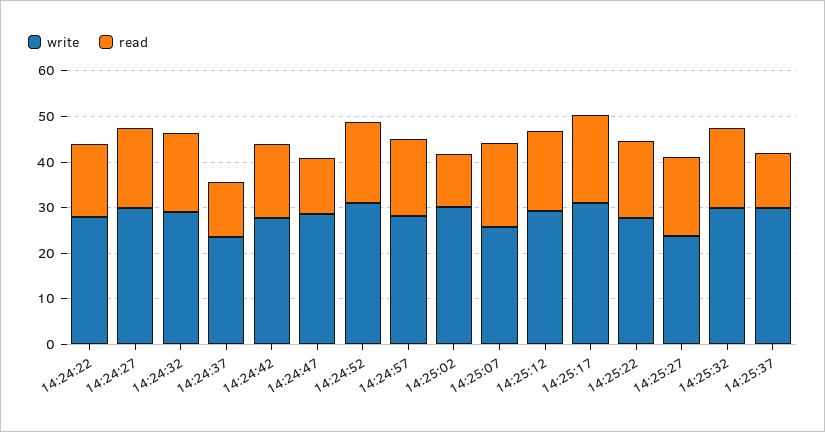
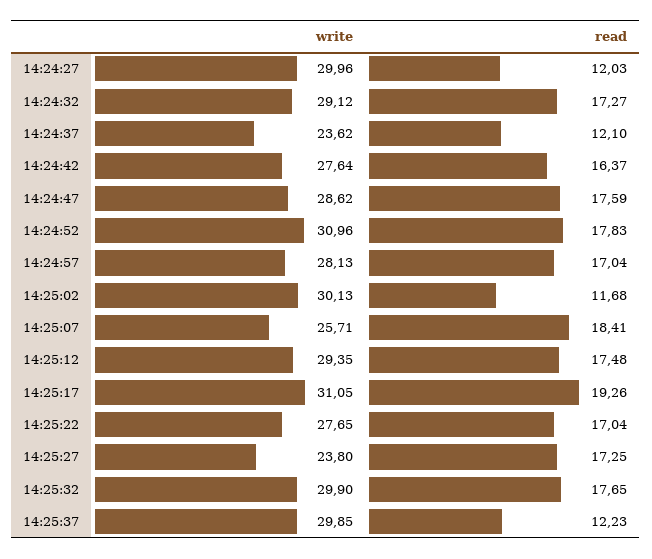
  {
    "write": {
-     "14:24:22": 28,
      "14:24:27": 29.96,
      "14:24:32": 29.12,
      "14:24:37": 23.62,
      "14:24:42": 27.64,
      "14:24:47": 28.62,
      "14:24:52": 30.96,
      "14:24:57": 28.13,
      "14:25:02": 30.13,
      "14:25:07": 25.71,
      "14:25:12": 29.35,
      "14:25:17": 31.05,
      "14:25:22": 27.65,
      "14:25:27": 23.8,
      "14:25:32": 29.9,
      "14:25:37": 29.85
    },
    "read": {
-     "14:24:22": 16,
-     "14:24:27": 18,
+     "14:24:27": 12.03,
      "14:24:32": 17.27,
      "14:24:37": 12.1,
      "14:24:42": 16.37,
-     "14:24:47": 12,
+     "14:24:47": 17.59,
      "14:24:52": 17.83,
      "14:24:57": 17.04,
      "14:25:02": 11.68,
      "14:25:07": 18.41,
      "14:25:12": 17.48,
      "14:25:17": 19.26,
      "14:25:22": 17.04,
      "14:25:27": 17.25,
      "14:25:32": 17.65,
      "14:25:37": 12.23
    }
  }

